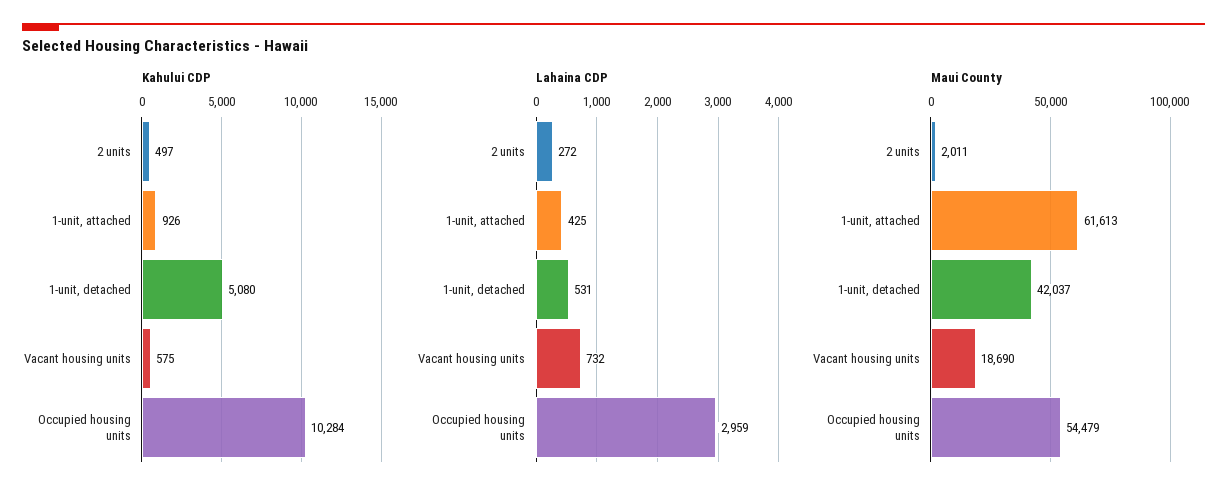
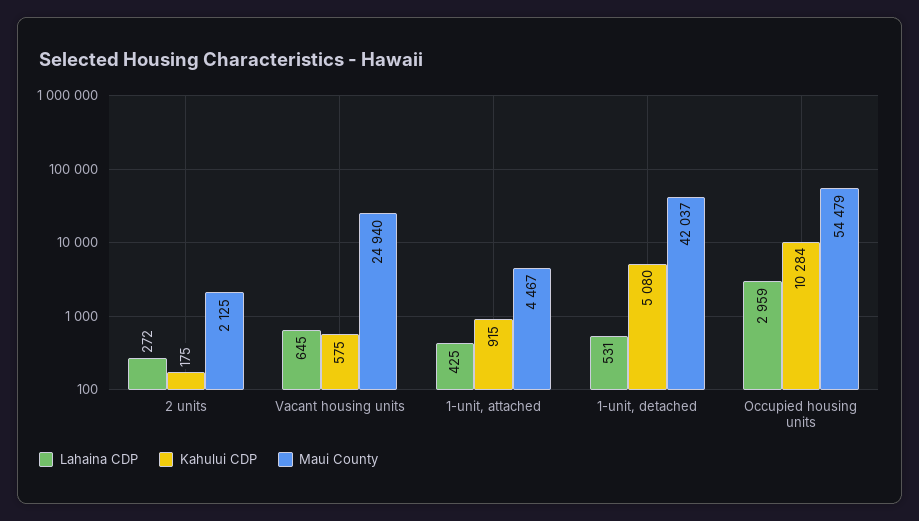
  {
    "Kahului CDP": {
-     "2 units": 497,
+     "2 units": 175,
-     "1-unit, attached": 926,
+     "1-unit, attached": 915,
      "1-unit, detached": 5080,
      "Vacant housing units": 575,
      "Occupied housing units": 10284
    },
    "Lahaina CDP": {
      "2 units": 272,
      "1-unit, attached": 425,
      "1-unit, detached": 531,
-     "Vacant housing units": 732,
+     "Vacant housing units": 645,
      "Occupied housing units": 2959
    },
    "Maui County": {
-     "2 units": 2011,
+     "2 units": 2125,
-     "1-unit, attached": 61613,
+     "1-unit, attached": 4467,
      "1-unit, detached": 42037,
-     "Vacant housing units": 18690,
+     "Vacant housing units": 24940,
      "Occupied housing units": 54479
    }
  }

